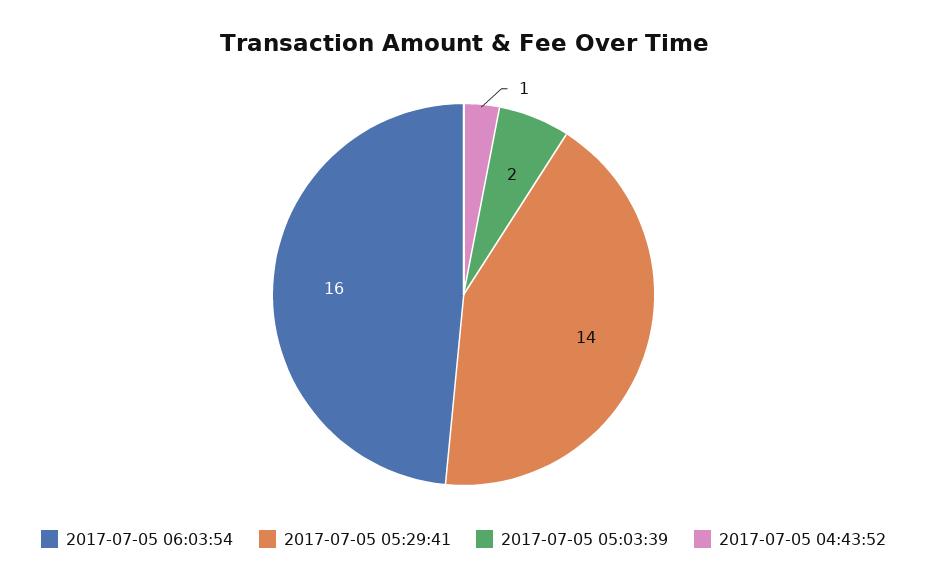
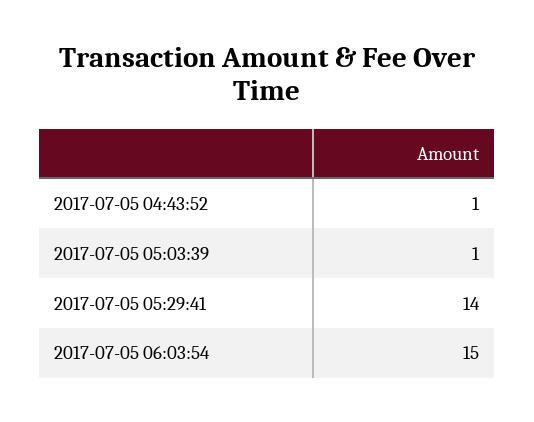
  {
-   "2017-07-05 06:03:54": 16,
+   "2017-07-05 06:03:54": 15,
    "2017-07-05 05:29:41": 14,
-   "2017-07-05 05:03:39": 2,
+   "2017-07-05 05:03:39": 1,
    "2017-07-05 04:43:52": 1
  }

